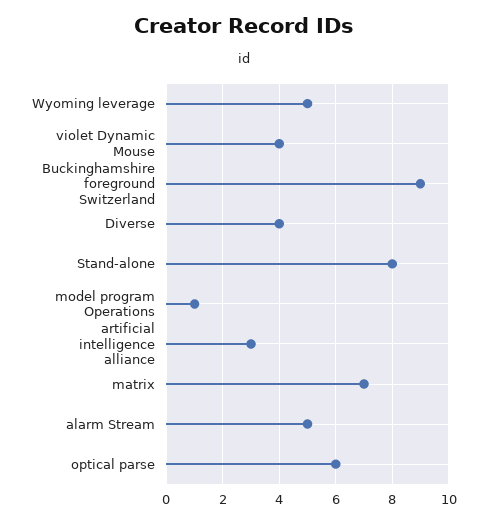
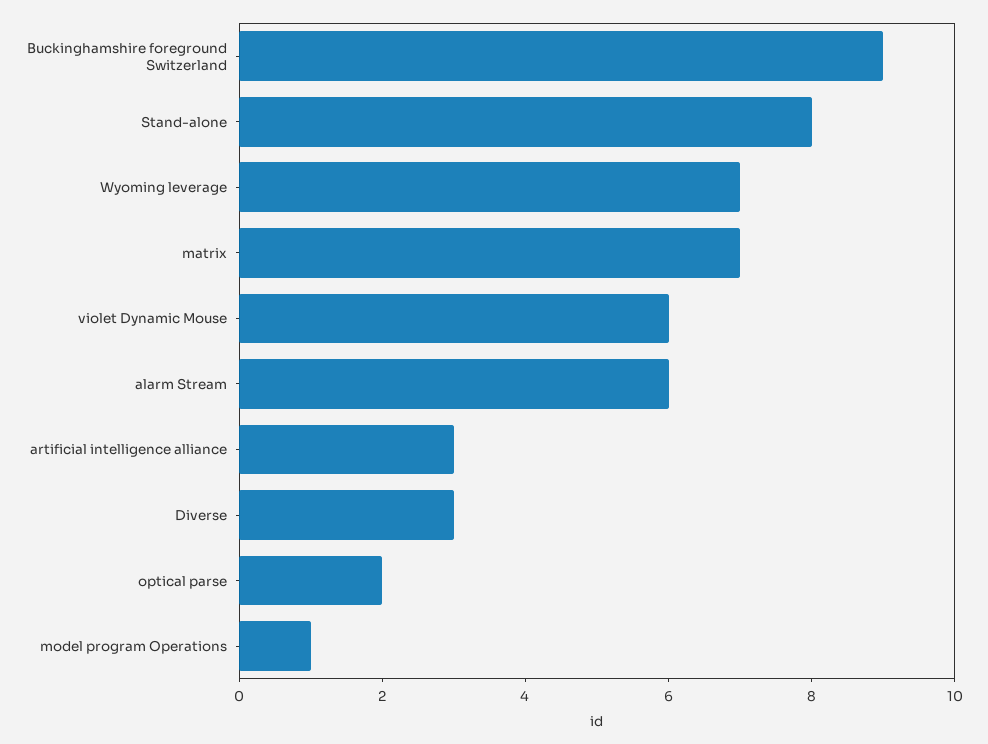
  {
-   "Wyoming leverage": 5,
+   "Wyoming leverage": 7,
-   "violet Dynamic Mouse": 4,
+   "violet Dynamic Mouse": 6,
    "Buckinghamshire foreground Switzerland": 9,
-   "Diverse": 4,
+   "Diverse": 3,
    "Stand-alone": 8,
    "model program Operations": 1,
    "artificial intelligence alliance": 3,
    "matrix": 7,
-   "alarm Stream": 5,
+   "alarm Stream": 6,
-   "optical parse": 6
+   "optical parse": 2
  }

